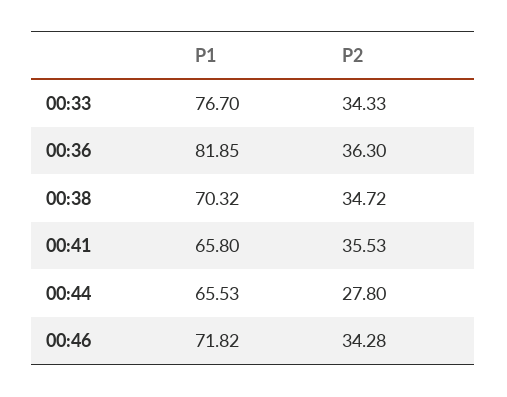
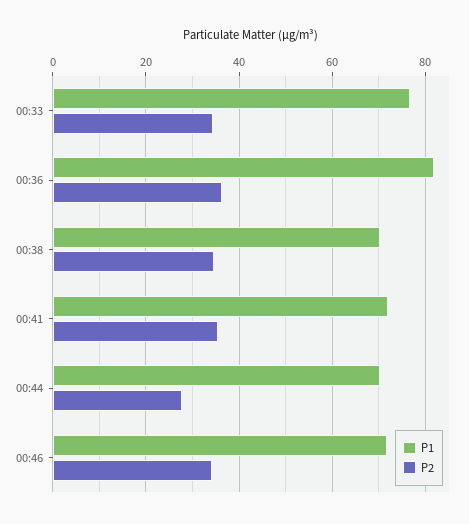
  {
    "P1": {
      "00:33": 76.7,
      "00:36": 81.85,
      "00:38": 70.32,
-     "00:41": 65.8,
+     "00:41": 72,
-     "00:44": 65.53,
+     "00:44": 70,
      "00:46": 71.82
    },
    "P2": {
      "00:33": 34.33,
      "00:36": 36.3,
      "00:38": 34.72,
      "00:41": 35.53,
      "00:44": 27.8,
      "00:46": 34.28
    }
  }

